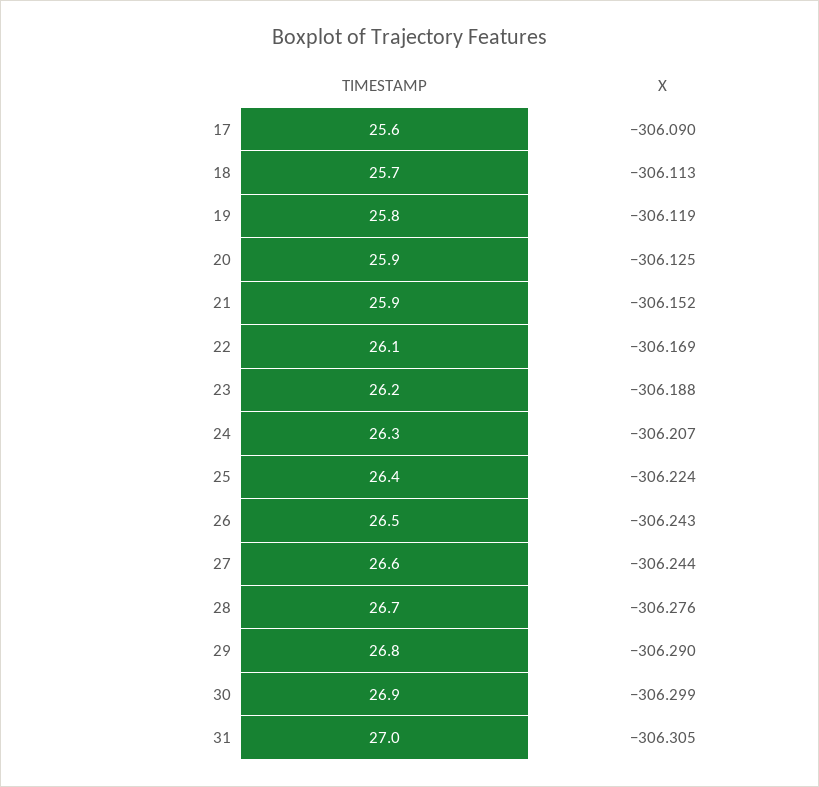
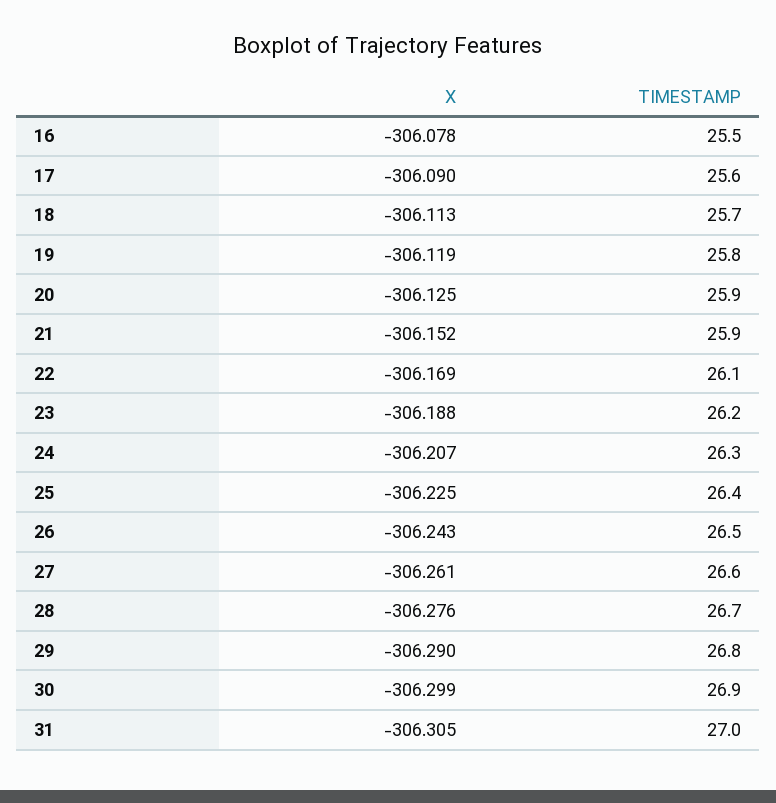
  {
    "TIMESTAMP": {
      "17": 25.6,
      "18": 25.7,
      "19": 25.8,
      "20": 25.9,
      "21": 25.9,
      "22": 26.1,
      "23": 26.2,
      "24": 26.3,
      "25": 26.4,
      "26": 26.5,
      "27": 26.6,
      "28": 26.7,
      "29": 26.8,
      "30": 26.9,
-     "31": 27
+     "31": 27,
+     "16": 25.5
    },
    "X": {
      "17": -306.09,
      "18": -306.113,
      "19": -306.119,
      "20": -306.125,
      "21": -306.152,
      "22": -306.169,
      "23": -306.188,
      "24": -306.207,
-     "25": -306.224,
+     "25": -306.225,
      "26": -306.243,
-     "27": -306.244,
+     "27": -306.261,
      "28": -306.276,
      "29": -306.29,
      "30": -306.299,
-     "31": -306.305
+     "31": -306.305,
+     "16": -306.078
    }
  }

